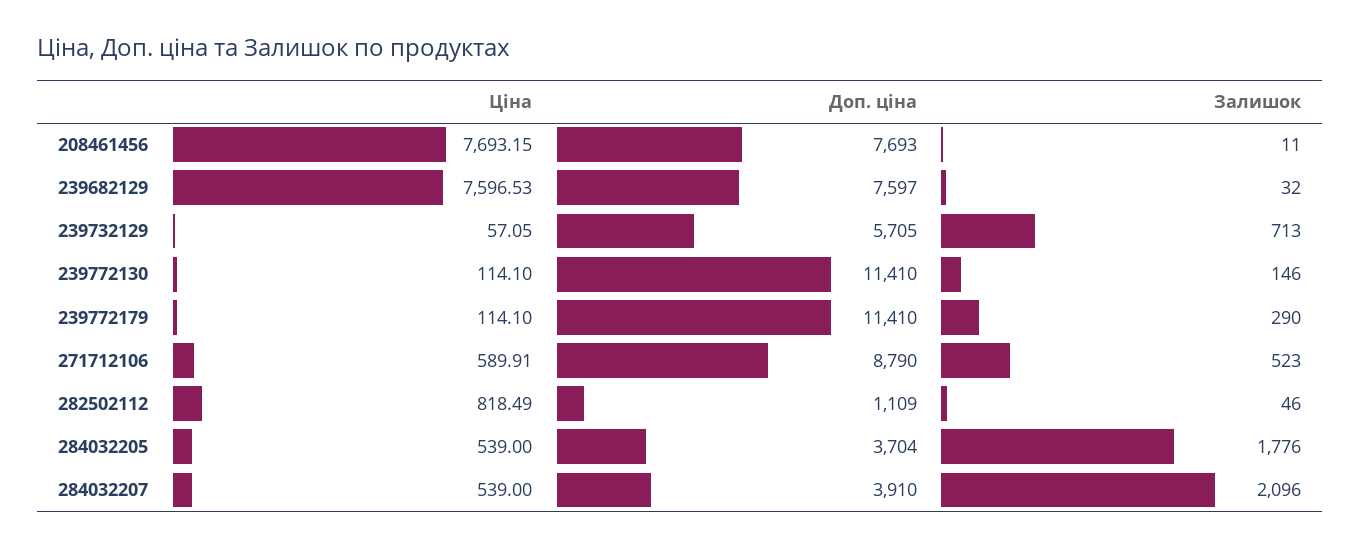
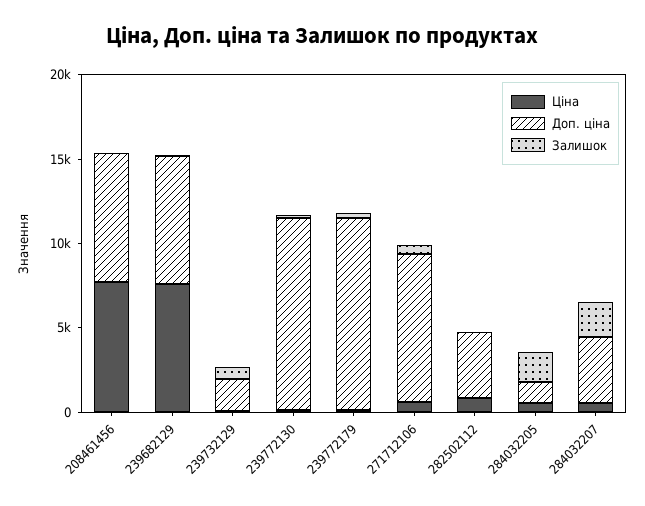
  {
    "Ціна": {
      "208461456": 7693.15,
      "239682129": 7596.53,
      "239732129": 57.05,
      "239772130": 114.1,
      "239772179": 114.1,
      "271712106": 589.91,
      "282502112": 818.49,
      "284032205": 539,
      "284032207": 539
    },
    "Доп. ціна": {
      "208461456": 7693,
      "239682129": 7597,
-     "239732129": 5705,
+     "239732129": 2000,
      "239772130": 11410,
      "239772179": 11410,
      "271712106": 8790,
-     "282502112": 1109,
+     "282502112": 4000,
-     "284032205": 3704,
+     "284032205": 1000,
      "284032207": 3910
    },
    "Залишок": {
      "208461456": 11,
      "239682129": 32,
      "239732129": 713,
      "239772130": 146,
      "239772179": 290,
      "271712106": 523,
      "282502112": 46,
      "284032205": 1776,
      "284032207": 2096
    }
  }

